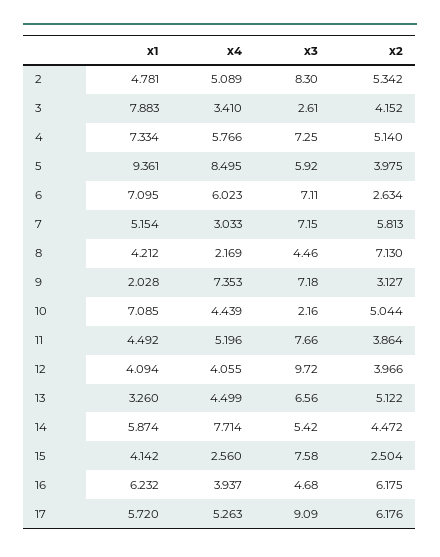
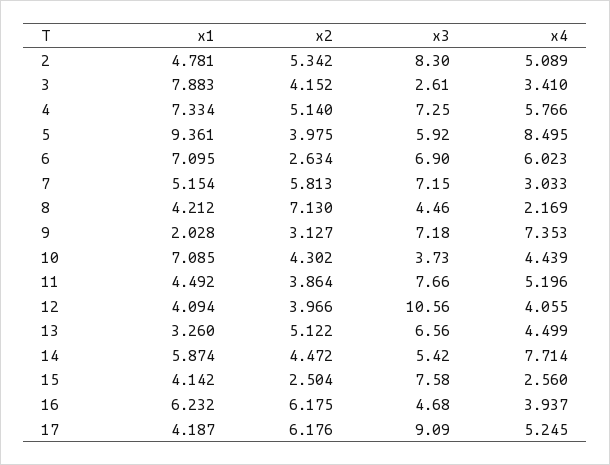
  {
    "x1": {
      "2": 4.781,
      "3": 7.883,
      "4": 7.334,
      "5": 9.361,
      "6": 7.095,
      "7": 5.154,
      "8": 4.212,
      "9": 2.028,
      "10": 7.085,
      "11": 4.492,
      "12": 4.094,
      "13": 3.26,
      "14": 5.874,
      "15": 4.142,
      "16": 6.232,
-     "17": 5.72
+     "17": 4.187
    },
    "x4": {
      "2": 5.089,
      "3": 3.41,
      "4": 5.766,
      "5": 8.495,
      "6": 6.023,
      "7": 3.033,
      "8": 2.169,
      "9": 7.353,
      "10": 4.439,
      "11": 5.196,
      "12": 4.055,
      "13": 4.499,
      "14": 7.714,
      "15": 2.56,
      "16": 3.937,
-     "17": 5.263
+     "17": 5.245
    },
    "x3": {
      "2": 8.3,
      "3": 2.61,
      "4": 7.25,
      "5": 5.92,
-     "6": 7.11,
+     "6": 6.9,
      "7": 7.15,
      "8": 4.46,
      "9": 7.18,
-     "10": 2.16,
+     "10": 3.73,
      "11": 7.66,
-     "12": 9.72,
+     "12": 10.56,
      "13": 6.56,
      "14": 5.42,
      "15": 7.58,
      "16": 4.68,
      "17": 9.09
    },
    "x2": {
      "2": 5.342,
      "3": 4.152,
      "4": 5.14,
      "5": 3.975,
      "6": 2.634,
      "7": 5.813,
      "8": 7.13,
      "9": 3.127,
-     "10": 5.044,
+     "10": 4.302,
      "11": 3.864,
      "12": 3.966,
      "13": 5.122,
      "14": 4.472,
      "15": 2.504,
      "16": 6.175,
      "17": 6.176
    }
  }

